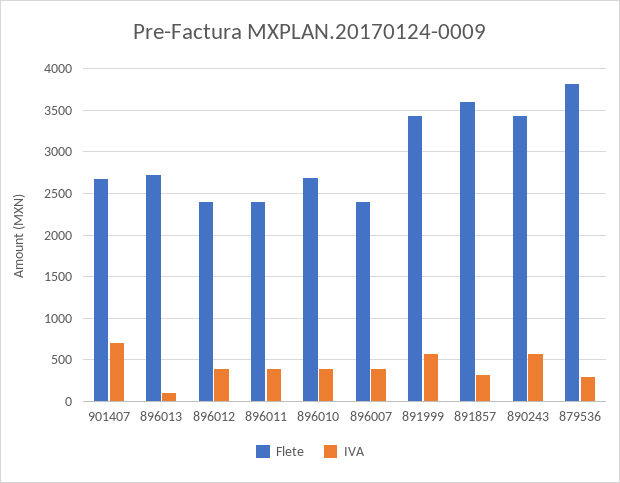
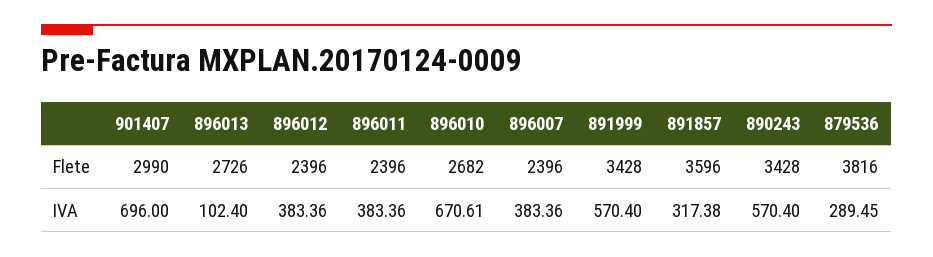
  {
    "Flete": {
-     "901407": 2700,
+     "901407": 2990,
      "896013": 2726,
      "896012": 2396,
      "896011": 2396,
      "896010": 2682,
      "896007": 2396,
      "891999": 3428,
      "891857": 3596,
      "890243": 3428,
      "879536": 3816
    },
    "IVA": {
      "901407": 696,
      "896013": 102.4,
      "896012": 383.36,
      "896011": 383.36,
-     "896010": 400,
+     "896010": 670.61,
      "896007": 383.36,
      "891999": 570.4,
      "891857": 317.38,
      "890243": 570.4,
      "879536": 289.45
    }
  }

